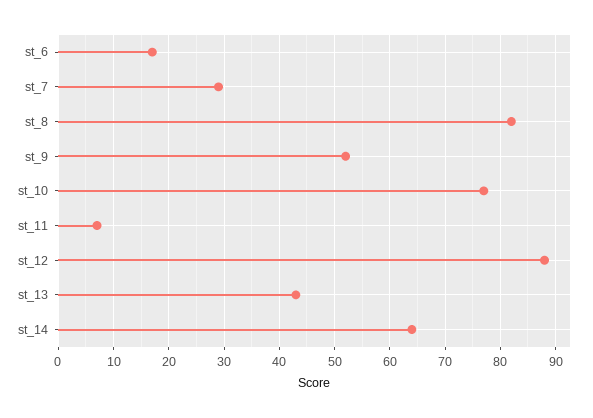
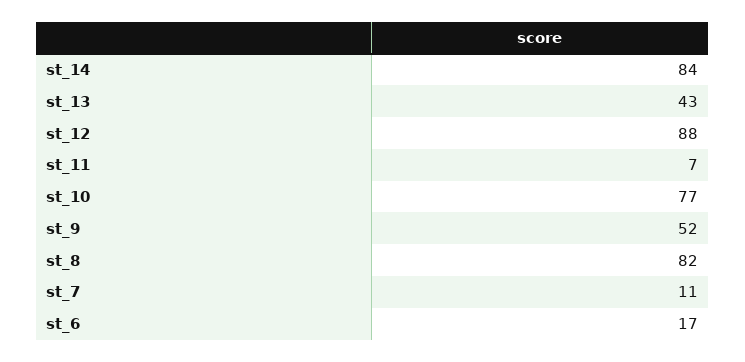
  {
    "st_6": 17,
-   "st_7": 30,
+   "st_7": 11,
    "st_8": 82,
    "st_9": 52,
    "st_10": 77,
    "st_11": 7,
    "st_12": 88,
    "st_13": 43,
-   "st_14": 65
+   "st_14": 84
  }

